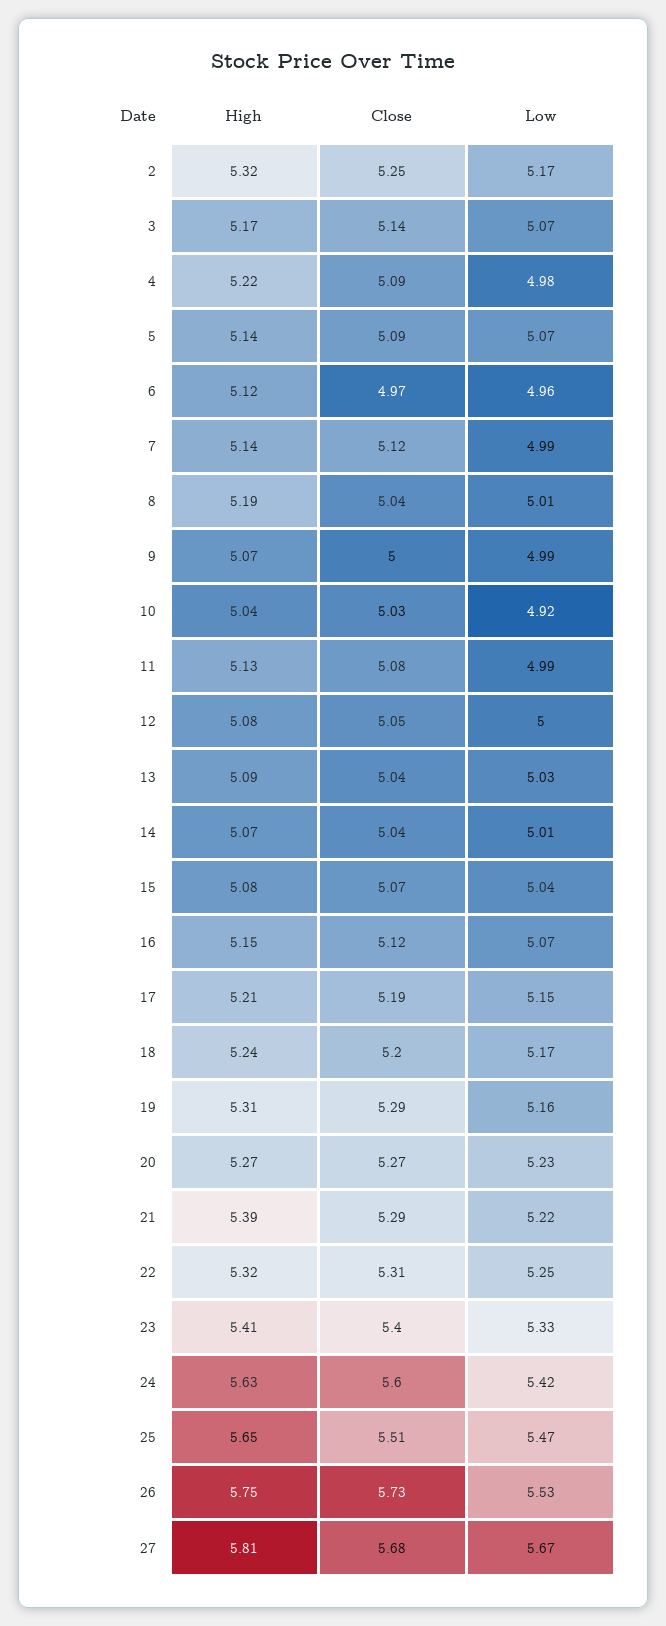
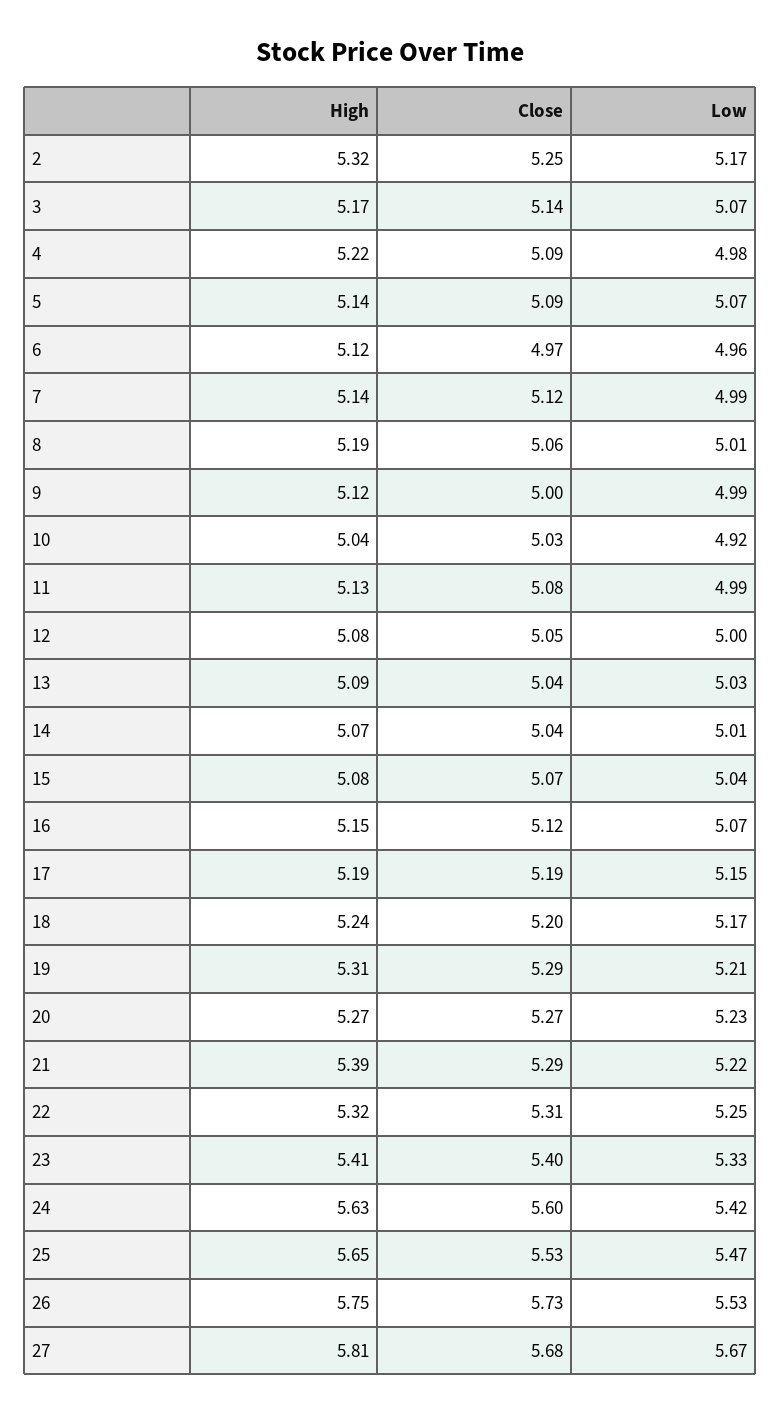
  {
    "High": {
      "2": 5.32,
      "3": 5.17,
      "4": 5.22,
      "5": 5.14,
      "6": 5.12,
      "7": 5.14,
      "8": 5.19,
-     "9": 5.07,
+     "9": 5.12,
      "10": 5.04,
      "11": 5.13,
      "12": 5.08,
      "13": 5.09,
      "14": 5.07,
      "15": 5.08,
      "16": 5.15,
-     "17": 5.21,
+     "17": 5.19,
      "18": 5.24,
      "19": 5.31,
      "20": 5.27,
      "21": 5.39,
      "22": 5.32,
      "23": 5.41,
      "24": 5.63,
      "25": 5.65,
      "26": 5.75,
      "27": 5.81
    },
    "Close": {
      "2": 5.25,
      "3": 5.14,
      "4": 5.09,
      "5": 5.09,
      "6": 4.97,
      "7": 5.12,
-     "8": 5.04,
+     "8": 5.06,
      "9": 5,
      "10": 5.03,
      "11": 5.08,
      "12": 5.05,
      "13": 5.04,
      "14": 5.04,
      "15": 5.07,
      "16": 5.12,
      "17": 5.19,
      "18": 5.2,
      "19": 5.29,
      "20": 5.27,
      "21": 5.29,
      "22": 5.31,
      "23": 5.4,
      "24": 5.6,
-     "25": 5.51,
+     "25": 5.53,
      "26": 5.73,
      "27": 5.68
    },
    "Low": {
      "2": 5.17,
      "3": 5.07,
      "4": 4.98,
      "5": 5.07,
      "6": 4.96,
      "7": 4.99,
      "8": 5.01,
      "9": 4.99,
      "10": 4.92,
      "11": 4.99,
      "12": 5,
      "13": 5.03,
      "14": 5.01,
      "15": 5.04,
      "16": 5.07,
      "17": 5.15,
      "18": 5.17,
-     "19": 5.16,
+     "19": 5.21,
      "20": 5.23,
      "21": 5.22,
      "22": 5.25,
      "23": 5.33,
      "24": 5.42,
      "25": 5.47,
      "26": 5.53,
      "27": 5.67
    }
  }

